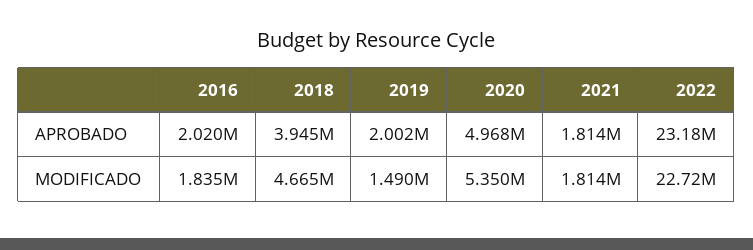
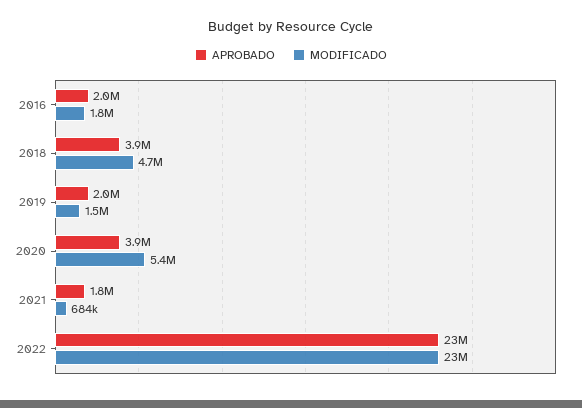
  {
    "APROBADO": {
      "2016": 2020000,
      "2018": 3945000,
      "2019": 2002000,
-     "2020": 4968000,
+     "2020": 3900000,
      "2021": 1814000,
      "2022": 23180000
    },
    "MODIFICADO": {
      "2016": 1835000,
      "2018": 4665000,
      "2019": 1490000,
      "2020": 5350000,
-     "2021": 1814000,
+     "2021": 684000,
      "2022": 22720000
    }
  }

